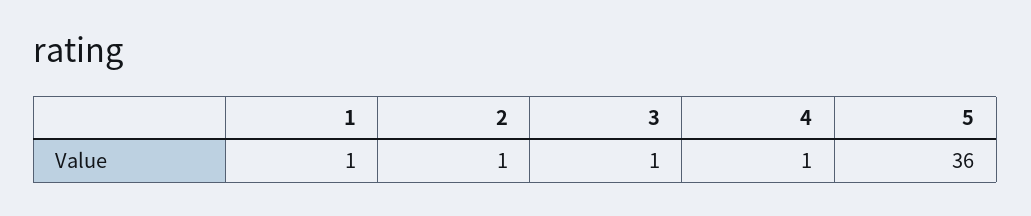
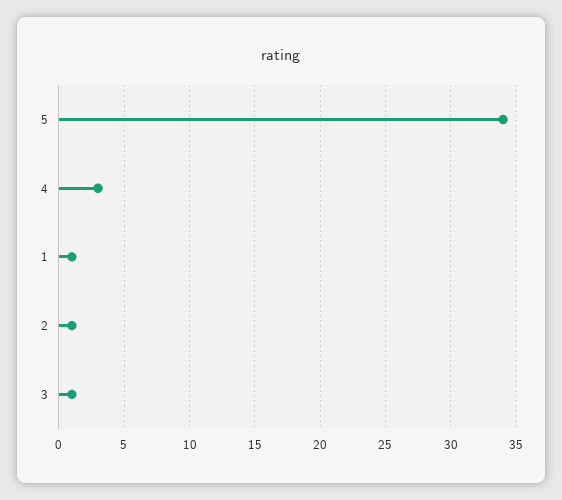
  {
    "1": 1,
    "2": 1,
    "3": 1,
-   "4": 1,
+   "4": 3,
-   "5": 36
+   "5": 34
  }

